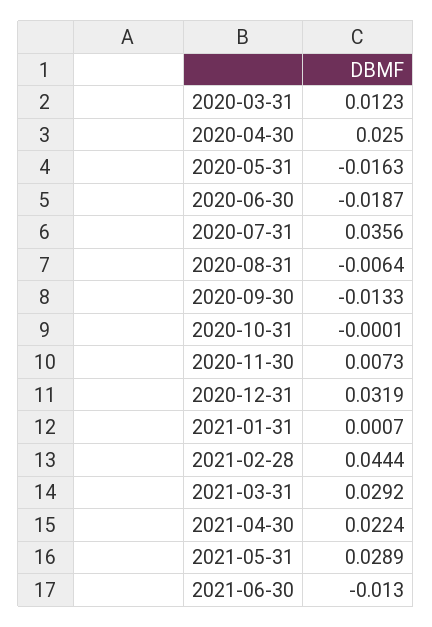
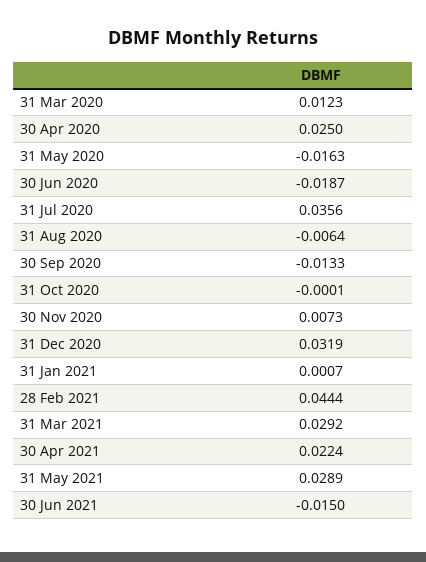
  {
    "2020-03-31": 0.0123,
    "2020-04-30": 0.025,
    "2020-05-31": -0.0163,
    "2020-06-30": -0.0187,
    "2020-07-31": 0.0356,
    "2020-08-31": -0.0064,
    "2020-09-30": -0.0133,
    "2020-10-31": -0.0001,
    "2020-11-30": 0.0073,
    "2020-12-31": 0.0319,
    "2021-01-31": 0.0007,
    "2021-02-28": 0.0444,
    "2021-03-31": 0.0292,
    "2021-04-30": 0.0224,
    "2021-05-31": 0.0289,
-   "2021-06-30": -0.013
+   "2021-06-30": -0.015
  }

